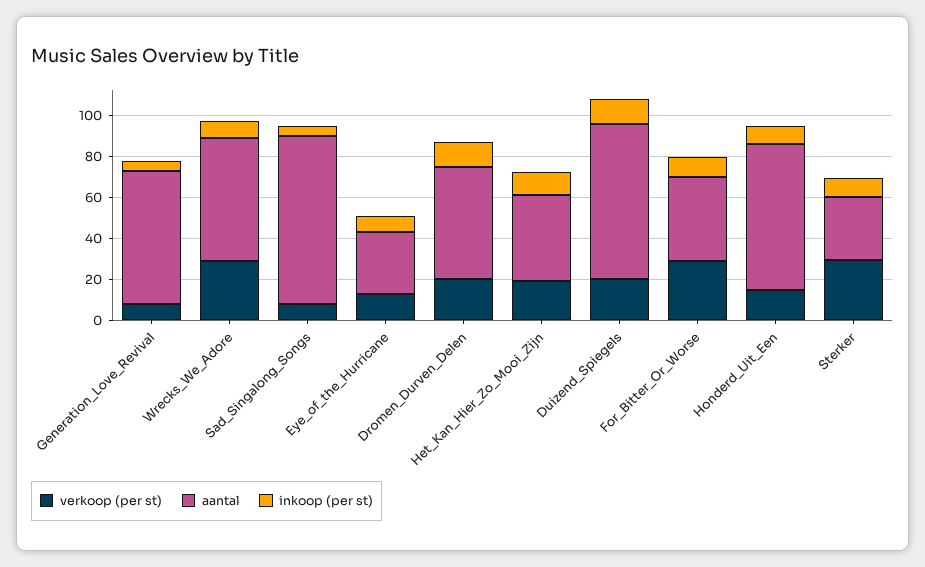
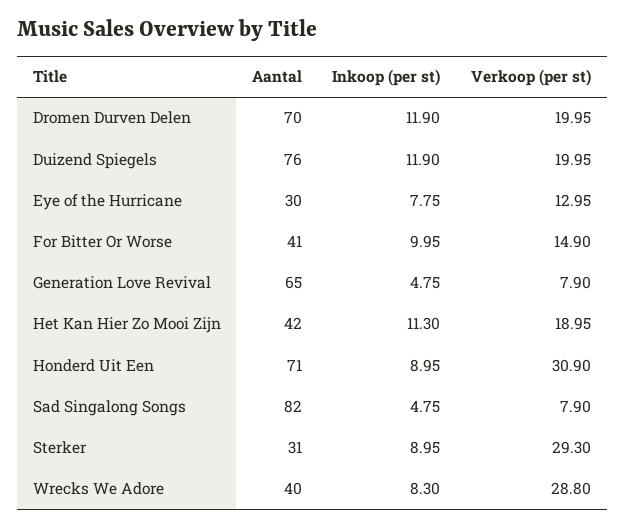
  {
    "verkoop (per st)": {
      "Generation_Love_Revival": 7.9,
      "Wrecks_We_Adore": 28.8,
      "Sad_Singalong_Songs": 7.9,
      "Eye_of_the_Hurricane": 12.95,
      "Dromen_Durven_Delen": 19.95,
      "Het_Kan_Hier_Zo_Mooi_Zijn": 18.95,
      "Duizend_Spiegels": 19.95,
-     "For_Bitter_Or_Worse": 30,
+     "For_Bitter_Or_Worse": 14.9,
-     "Honderd_Uit_Een": 15,
+     "Honderd_Uit_Een": 30.9,
      "Sterker": 29.3
    },
    "aantal": {
      "Generation_Love_Revival": 65,
-     "Wrecks_We_Adore": 60,
+     "Wrecks_We_Adore": 40,
      "Sad_Singalong_Songs": 82,
      "Eye_of_the_Hurricane": 30,
-     "Dromen_Durven_Delen": 55,
+     "Dromen_Durven_Delen": 70,
      "Het_Kan_Hier_Zo_Mooi_Zijn": 42,
      "Duizend_Spiegels": 76,
      "For_Bitter_Or_Worse": 41,
      "Honderd_Uit_Een": 71,
      "Sterker": 31
    },
    "inkoop (per st)": {
      "Generation_Love_Revival": 4.75,
      "Wrecks_We_Adore": 8.3,
      "Sad_Singalong_Songs": 4.75,
      "Eye_of_the_Hurricane": 7.75,
      "Dromen_Durven_Delen": 11.9,
      "Het_Kan_Hier_Zo_Mooi_Zijn": 11.3,
      "Duizend_Spiegels": 11.9,
      "For_Bitter_Or_Worse": 9.95,
      "Honderd_Uit_Een": 8.95,
      "Sterker": 8.95
    }
  }

